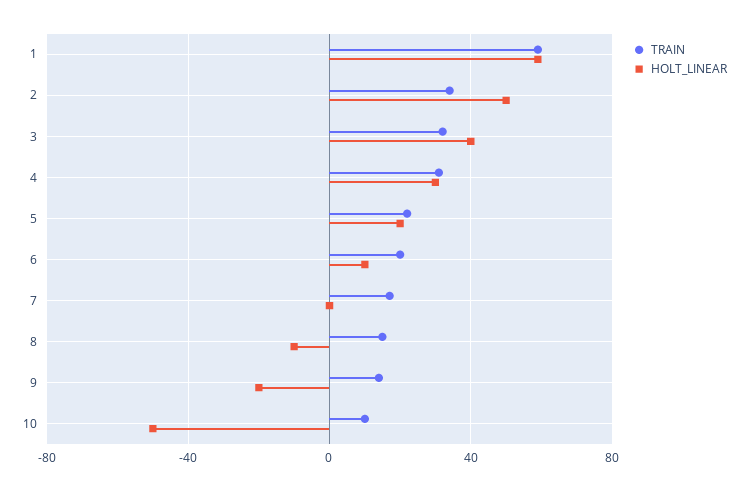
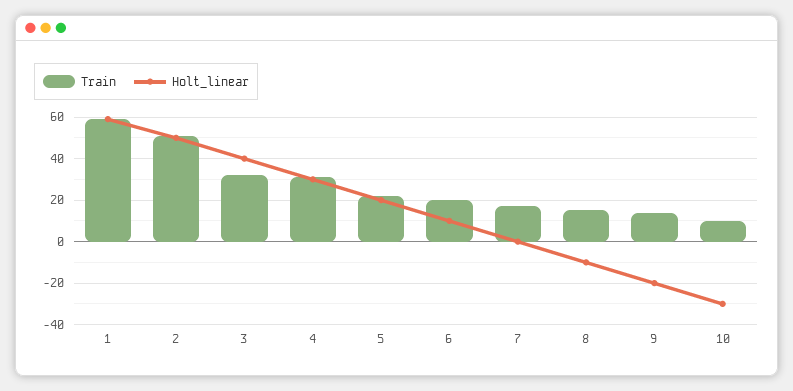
  {
    "TRAIN": {
      "1": 60,
-     "2": 35,
+     "2": 50,
      "3": 30,
      "4": 30,
      "5": 20,
      "6": 20,
      "7": 15,
      "8": 15,
      "9": 15,
      "10": 10
    },
    "HOLT_LINEAR": {
      "1": 60,
      "2": 50,
      "3": 40,
      "4": 30,
      "5": 20,
      "6": 10,
      "7": 0,
      "8": -10,
      "9": -20,
-     "10": -50
+     "10": -30
    }
  }

